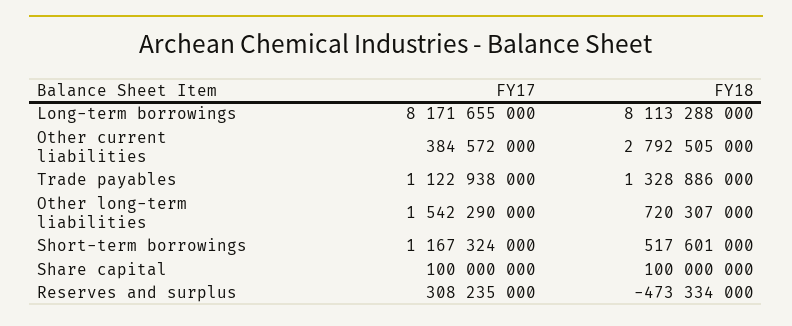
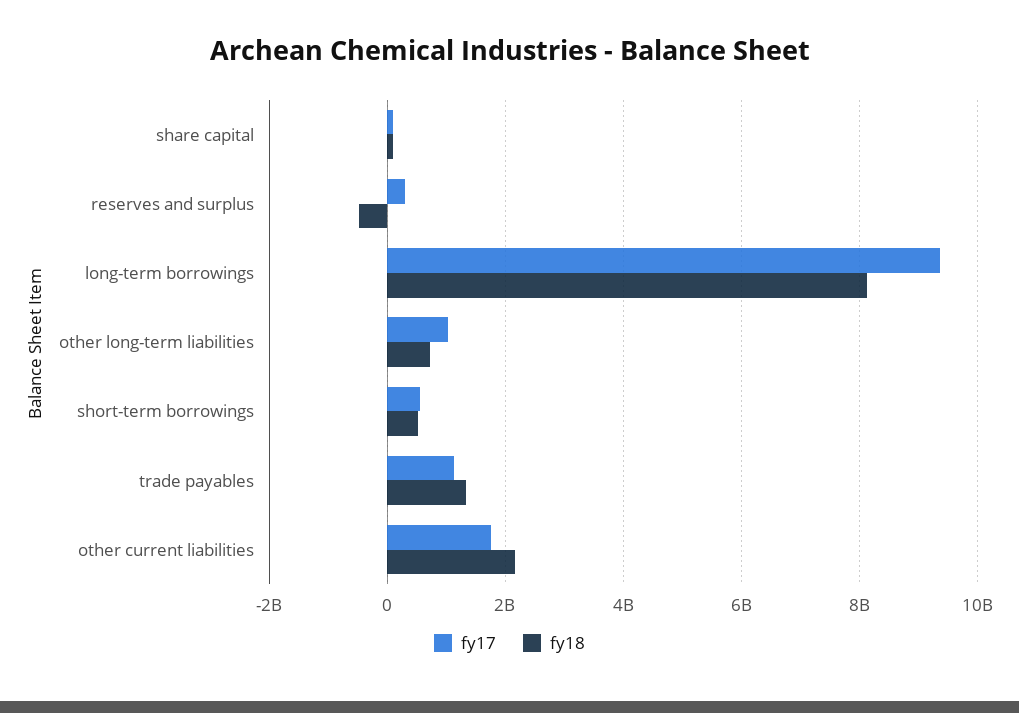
  {
    "FY17": {
-     "Long-term borrowings": 8171655000,
+     "Long-term borrowings": 9400000000,
-     "Other current liabilities": 384572000,
+     "Other current liabilities": 1800000000,
      "Trade payables": 1122938000,
-     "Other long-term liabilities": 1542290000,
+     "Other long-term liabilities": 1000000000,
-     "Short-term borrowings": 1167324000,
+     "Short-term borrowings": 600000000,
      "Share capital": 100000000,
      "Reserves and surplus": 308235000
    },
    "FY18": {
      "Long-term borrowings": 8113288000,
-     "Other current liabilities": 2792505000,
+     "Other current liabilities": 2200000000,
      "Trade payables": 1328886000,
      "Other long-term liabilities": 720307000,
      "Short-term borrowings": 517601000,
      "Share capital": 100000000,
      "Reserves and surplus": -473334000
    }
  }

